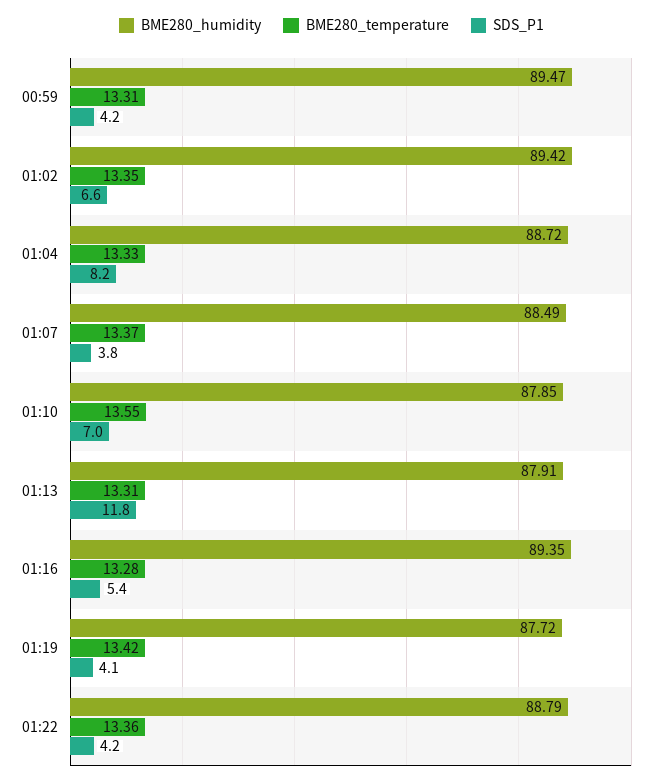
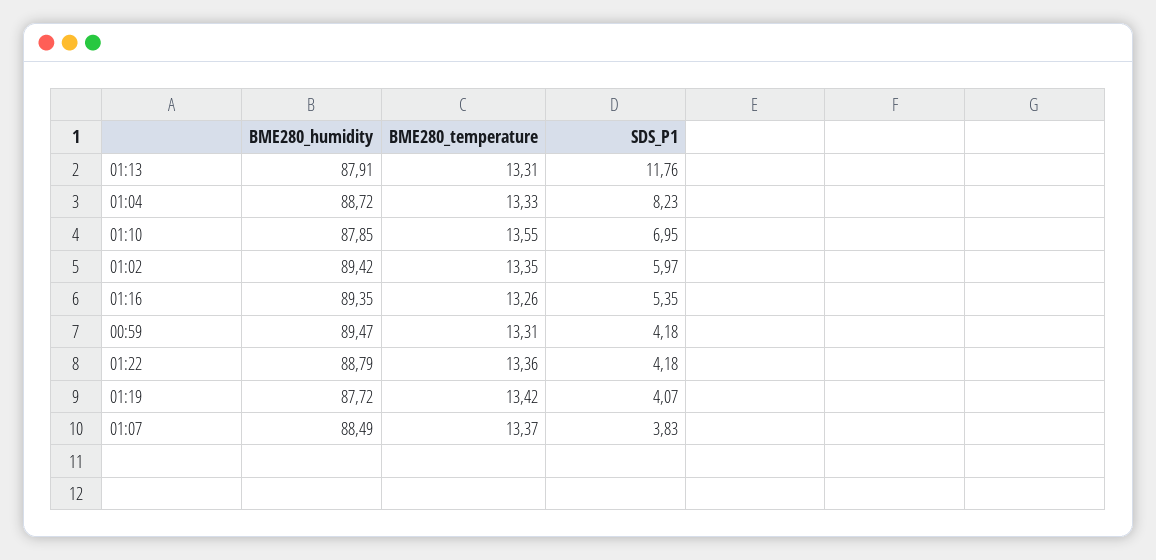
  {
    "BME280_humidity": {
      "00:59": 89.47,
      "01:02": 89.42,
      "01:04": 88.72,
      "01:07": 88.49,
      "01:10": 87.85,
      "01:13": 87.91,
      "01:16": 89.35,
      "01:19": 87.72,
      "01:22": 88.79
    },
    "BME280_temperature": {
      "00:59": 13.31,
      "01:02": 13.35,
      "01:04": 13.33,
      "01:07": 13.37,
      "01:10": 13.55,
      "01:13": 13.31,
-     "01:16": 13.28,
+     "01:16": 13.26,
      "01:19": 13.42,
      "01:22": 13.36
    },
    "SDS_P1": {
      "00:59": 4.18,
-     "01:02": 6.6,
+     "01:02": 5.97,
      "01:04": 8.23,
      "01:07": 3.83,
      "01:10": 6.95,
      "01:13": 11.76,
      "01:16": 5.35,
      "01:19": 4.07,
      "01:22": 4.18
    }
  }

